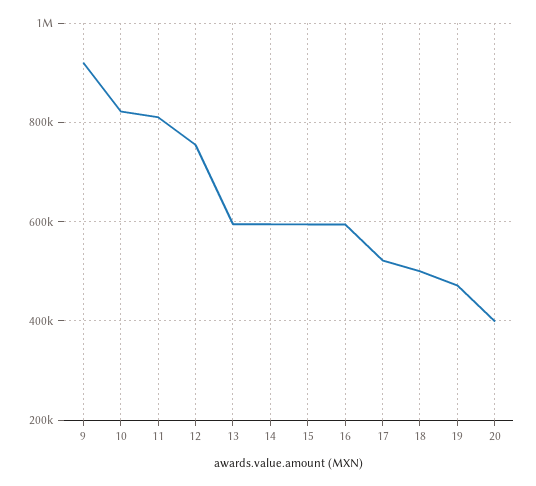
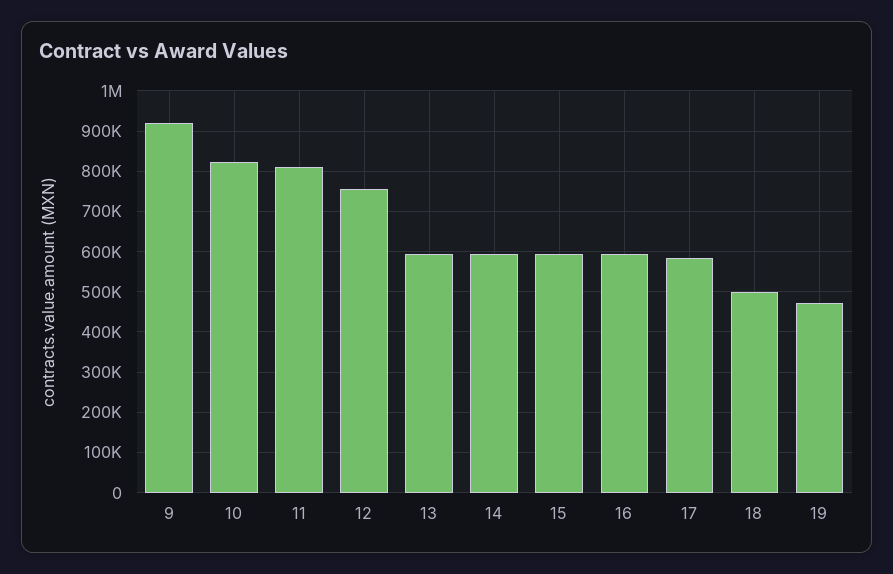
  {
    "9": 920000,
    "10": 820000,
    "11": 820000,
    "12": 760000,
    "13": 600000,
    "14": 600000,
    "15": 600000,
    "16": 600000,
-   "17": 520000,
+   "17": 580000,
    "18": 500000,
-   "19": 480000,
+   "19": 480000
-   "20": 400000
  }

